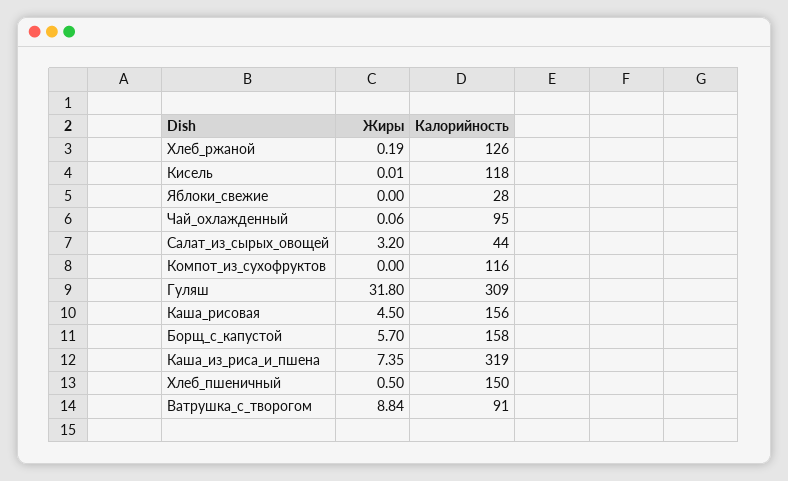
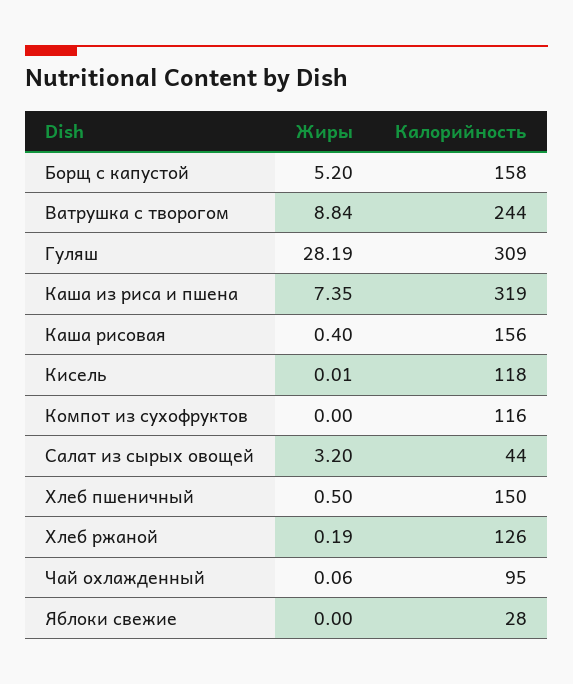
  {
    "Жиры": {
      "Хлеб_ржаной": 0.19,
      "Кисель": 0.01,
      "Яблоки_свежие": 0,
      "Чай_охлажденный": 0.06,
      "Салат_из_сырых_овощей": 3.2,
      "Компот_из_сухофруктов": 0,
-     "Гуляш": 31.8,
+     "Гуляш": 28.19,
-     "Каша_рисовая": 4.5,
+     "Каша_рисовая": 0.4,
-     "Борщ_с_капустой": 5.7,
+     "Борщ_с_капустой": 5.2,
      "Каша_из_риса_и_пшена": 7.35,
      "Хлеб_пшеничный": 0.5,
      "Ватрушка_с_творогом": 8.84
    },
    "Калорийность": {
      "Хлеб_ржаной": 126,
      "Кисель": 118,
      "Яблоки_свежие": 28,
      "Чай_охлажденный": 95,
      "Салат_из_сырых_овощей": 44,
      "Компот_из_сухофруктов": 116,
      "Гуляш": 309,
      "Каша_рисовая": 156,
      "Борщ_с_капустой": 158,
      "Каша_из_риса_и_пшена": 319,
      "Хлеб_пшеничный": 150,
-     "Ватрушка_с_творогом": 91
+     "Ватрушка_с_творогом": 244
    }
  }

